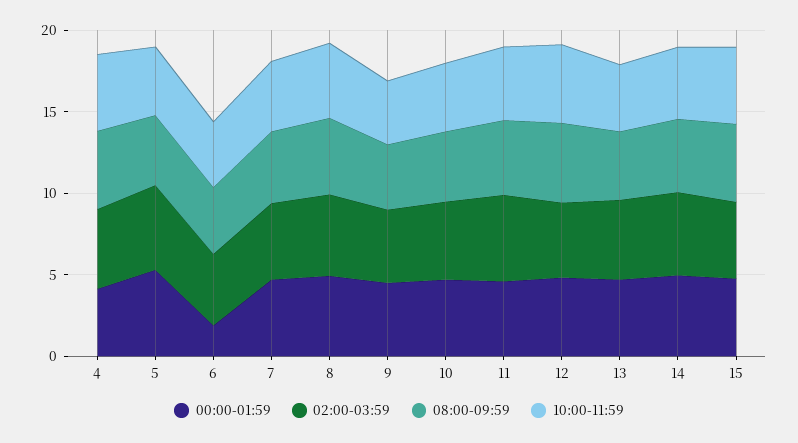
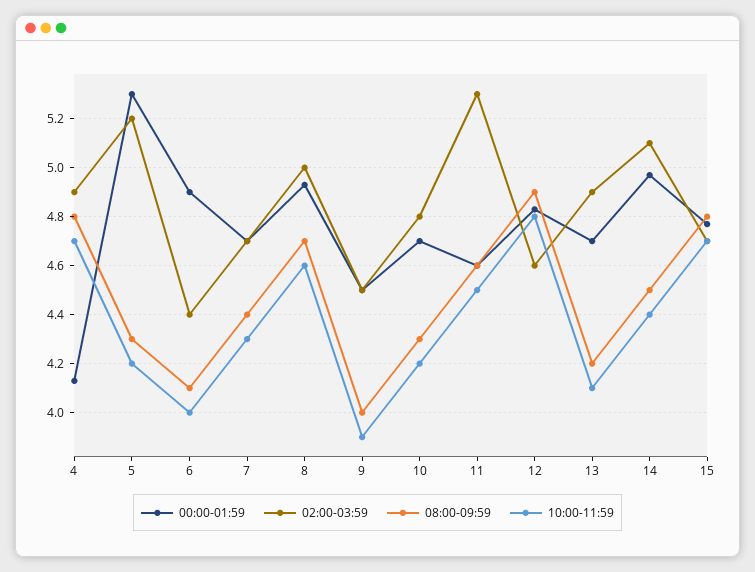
  {
    "00:00-01:59": {
      "4": 4.15,
      "5": 5.3,
-     "6": 2,
+     "6": 4.9,
      "7": 4.7,
      "8": 4.95,
      "9": 4.5,
      "10": 4.7,
      "11": 4.6,
      "12": 4.85,
      "13": 4.7,
      "14": 4.95,
      "15": 4.75
    },
    "02:00-03:59": {
      "4": 4.9,
      "5": 5.2,
      "6": 4.4,
      "7": 4.7,
      "8": 5,
      "9": 4.5,
      "10": 4.8,
      "11": 5.3,
      "12": 4.6,
      "13": 4.9,
      "14": 5.1,
      "15": 4.7
    },
    "08:00-09:59": {
      "4": 4.8,
      "5": 4.3,
      "6": 4.1,
      "7": 4.4,
      "8": 4.7,
      "9": 4,
      "10": 4.3,
      "11": 4.6,
      "12": 4.9,
      "13": 4.2,
      "14": 4.5,
      "15": 4.8
    },
    "10:00-11:59": {
      "4": 4.7,
      "5": 4.2,
      "6": 4,
      "7": 4.3,
      "8": 4.6,
      "9": 3.9,
      "10": 4.2,
      "11": 4.5,
      "12": 4.8,
      "13": 4.1,
      "14": 4.4,
      "15": 4.7
    }
  }

